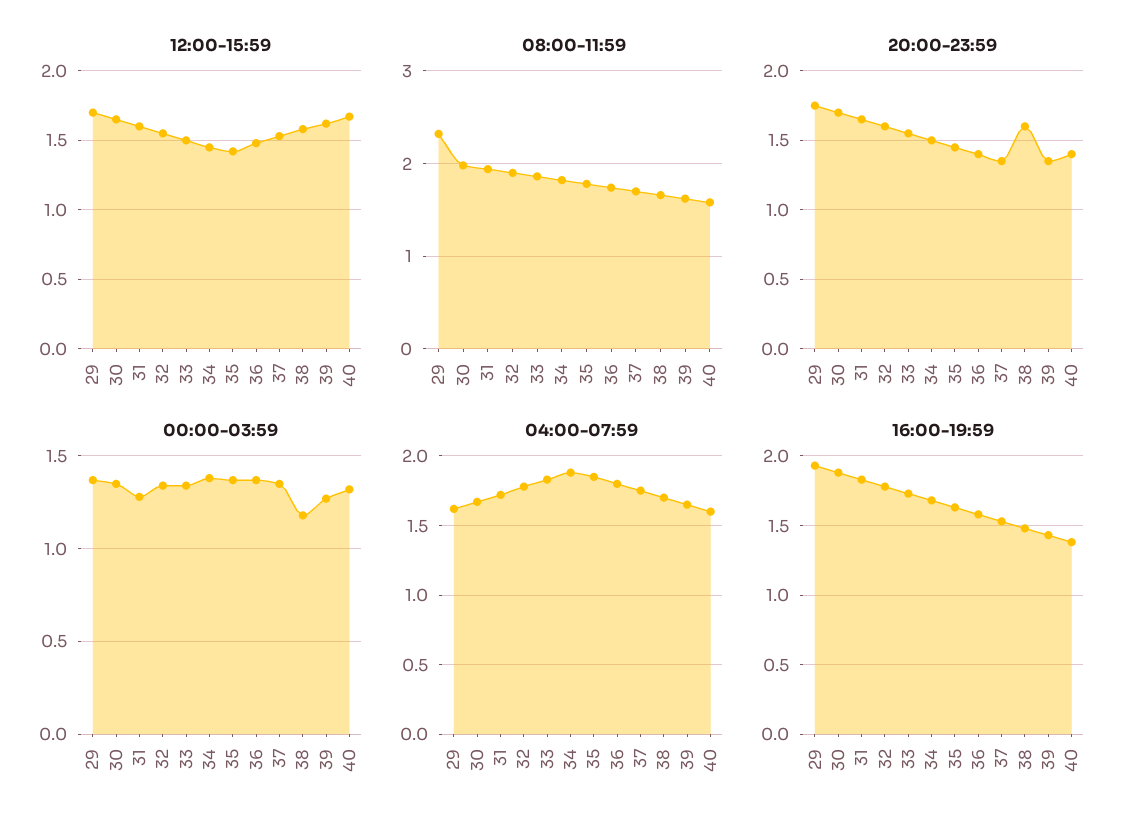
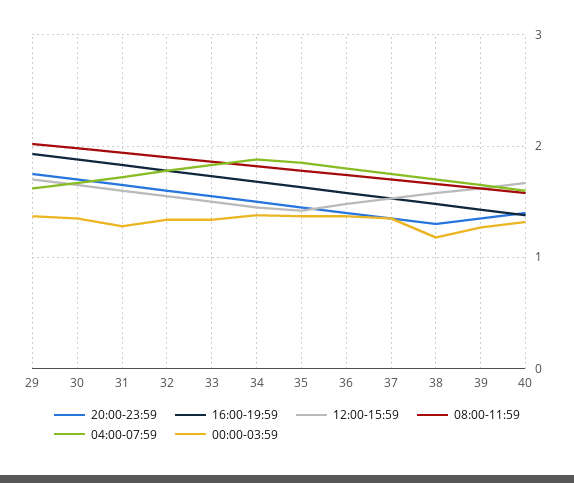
  {
    "12:00-15:59": {
      "29": 1.7,
      "30": 1.65,
      "31": 1.6,
      "32": 1.55,
      "33": 1.5,
      "34": 1.45,
      "35": 1.4,
      "36": 1.5,
      "37": 1.55,
      "38": 1.6,
      "39": 1.6,
      "40": 1.65
    },
    "08:00-11:59": {
-     "29": 2.3,
+     "29": 2,
      "30": 2,
      "31": 1.9,
      "32": 1.9,
      "33": 1.9,
      "34": 1.8,
      "35": 1.8,
      "36": 1.7,
      "37": 1.7,
      "38": 1.7,
      "39": 1.6,
      "40": 1.6
    },
    "20:00-23:59": {
      "29": 1.75,
      "30": 1.7,
      "31": 1.65,
      "32": 1.6,
      "33": 1.55,
      "34": 1.5,
      "35": 1.45,
      "36": 1.4,
      "37": 1.35,
-     "38": 1.6,
+     "38": 1.3,
      "39": 1.35,
      "40": 1.4
    },
    "00:00-03:59": {
      "29": 1.35,
      "30": 1.35,
      "31": 1.3,
      "32": 1.35,
      "33": 1.35,
      "34": 1.4,
      "35": 1.35,
      "36": 1.35,
      "37": 1.35,
      "38": 1.2,
      "39": 1.25,
      "40": 1.3
    },
    "04:00-07:59": {
      "29": 1.6,
      "30": 1.65,
      "31": 1.7,
      "32": 1.8,
      "33": 1.85,
      "34": 1.9,
      "35": 1.85,
      "36": 1.8,
      "37": 1.75,
      "38": 1.7,
      "39": 1.65,
      "40": 1.6
    },
    "16:00-19:59": {
      "29": 1.95,
      "30": 1.9,
      "31": 1.85,
      "32": 1.8,
      "33": 1.75,
      "34": 1.7,
      "35": 1.65,
      "36": 1.6,
      "37": 1.55,
      "38": 1.5,
      "39": 1.45,
      "40": 1.4
    }
  }

